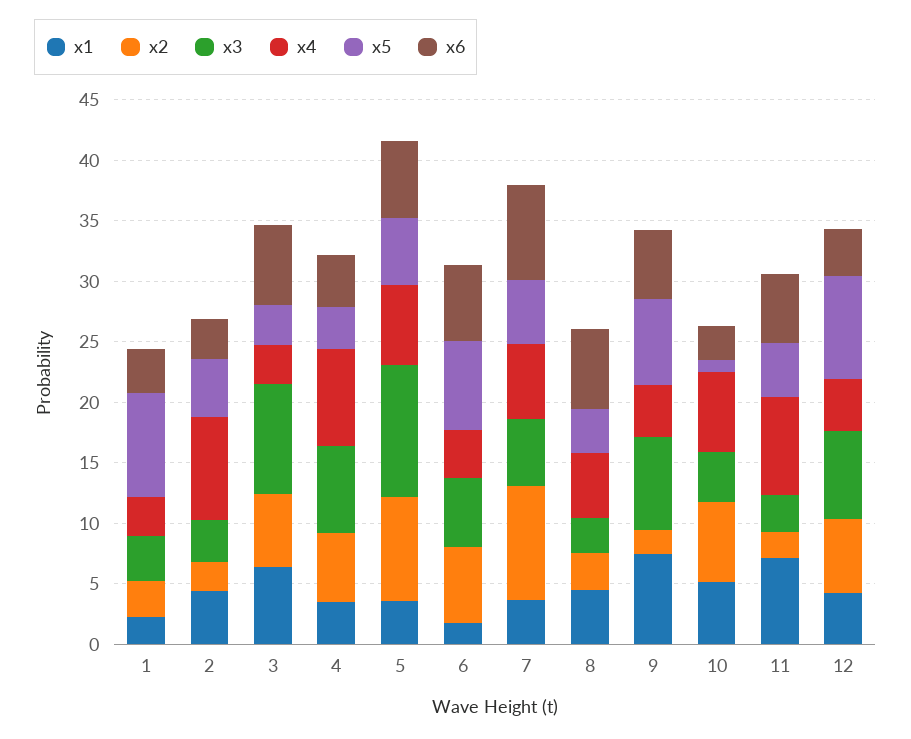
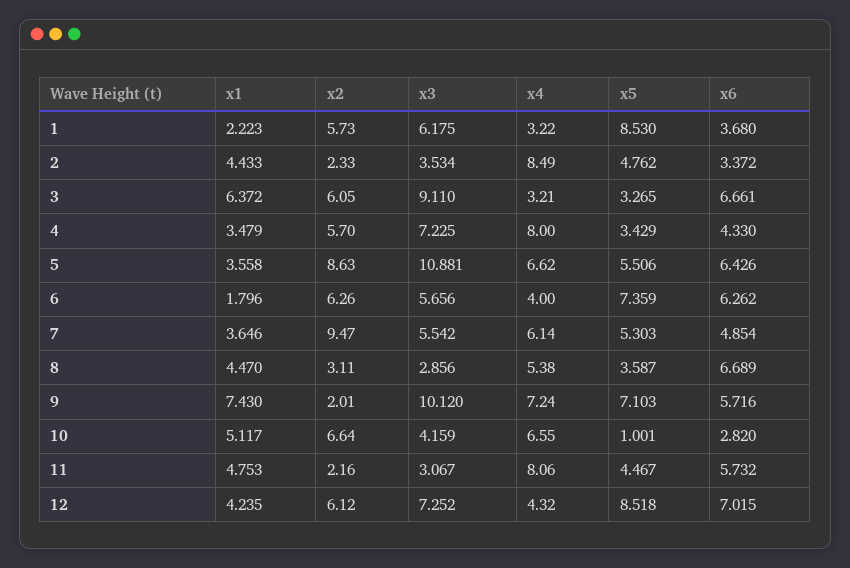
  {
    "x1": {
      "1": 2.223,
      "2": 4.433,
      "3": 6.372,
      "4": 3.479,
      "5": 3.558,
      "6": 1.796,
      "7": 3.646,
      "8": 4.47,
      "9": 7.43,
      "10": 5.117,
-     "11": 7,
+     "11": 4.753,
      "12": 4.235
    },
    "x2": {
-     "1": 3,
+     "1": 5.73,
      "2": 2.33,
      "3": 6.05,
      "4": 5.7,
      "5": 8.63,
      "6": 6.26,
      "7": 9.47,
      "8": 3.11,
      "9": 2.01,
      "10": 6.64,
      "11": 2.16,
      "12": 6.12
    },
    "x3": {
-     "1": 4,
+     "1": 6.175,
      "2": 3.534,
      "3": 9.11,
      "4": 7.225,
      "5": 10.881,
      "6": 5.656,
      "7": 5.542,
      "8": 2.856,
-     "9": 8,
+     "9": 10.12,
      "10": 4.159,
      "11": 3.067,
      "12": 7.252
    },
    "x4": {
      "1": 3.22,
      "2": 8.49,
      "3": 3.21,
      "4": 8,
      "5": 6.62,
      "6": 4,
      "7": 6.14,
      "8": 5.38,
-     "9": 4,
+     "9": 7.24,
      "10": 6.55,
      "11": 8.06,
      "12": 4.32
    },
    "x5": {
      "1": 8.53,
      "2": 4.762,
      "3": 3.265,
      "4": 3.429,
      "5": 5.506,
      "6": 7.359,
      "7": 5.303,
      "8": 3.587,
      "9": 7.103,
      "10": 1.001,
      "11": 4.467,
      "12": 8.518
    },
    "x6": {
      "1": 3.68,
      "2": 3.372,
      "3": 6.661,
      "4": 4.33,
      "5": 6.426,
      "6": 6.262,
-     "7": 8,
+     "7": 4.854,
      "8": 6.689,
      "9": 5.716,
      "10": 2.82,
      "11": 5.732,
-     "12": 4
+     "12": 7.015
    }
  }

